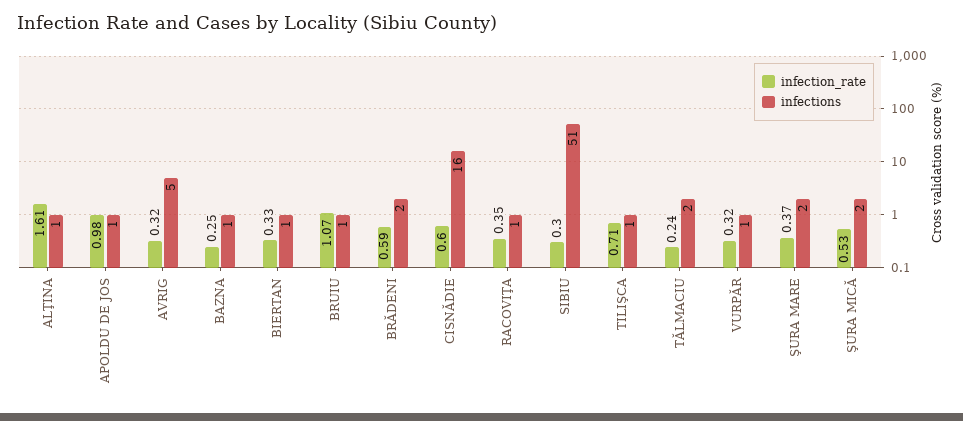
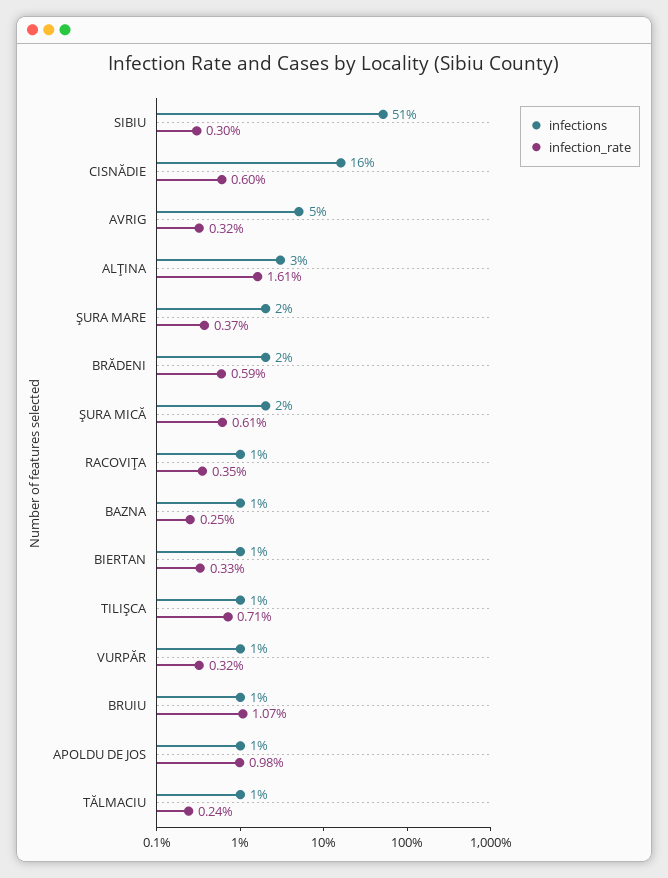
  {
    "infection_rate": {
      "ALŢINA": 1.61,
      "APOLDU DE JOS": 0.98,
      "AVRIG": 0.32,
      "BAZNA": 0.25,
      "BIERTAN": 0.33,
      "BRUIU": 1.07,
      "BRĂDENI": 0.59,
      "CISNĂDIE": 0.6,
      "RACOVIŢA": 0.35,
      "SIBIU": 0.3,
      "TILIŞCA": 0.71,
      "TĂLMACIU": 0.24,
      "VURPĂR": 0.32,
      "ŞURA MARE": 0.37,
-     "ŞURA MICĂ": 0.53
+     "ŞURA MICĂ": 0.61
    },
    "infections": {
-     "ALŢINA": 1,
+     "ALŢINA": 3,
      "APOLDU DE JOS": 1,
      "AVRIG": 5,
      "BAZNA": 1,
      "BIERTAN": 1,
      "BRUIU": 1,
      "BRĂDENI": 2,
      "CISNĂDIE": 16,
      "RACOVIŢA": 1,
      "SIBIU": 51,
      "TILIŞCA": 1,
-     "TĂLMACIU": 2,
+     "TĂLMACIU": 1,
      "VURPĂR": 1,
      "ŞURA MARE": 2,
      "ŞURA MICĂ": 2
    }
  }

